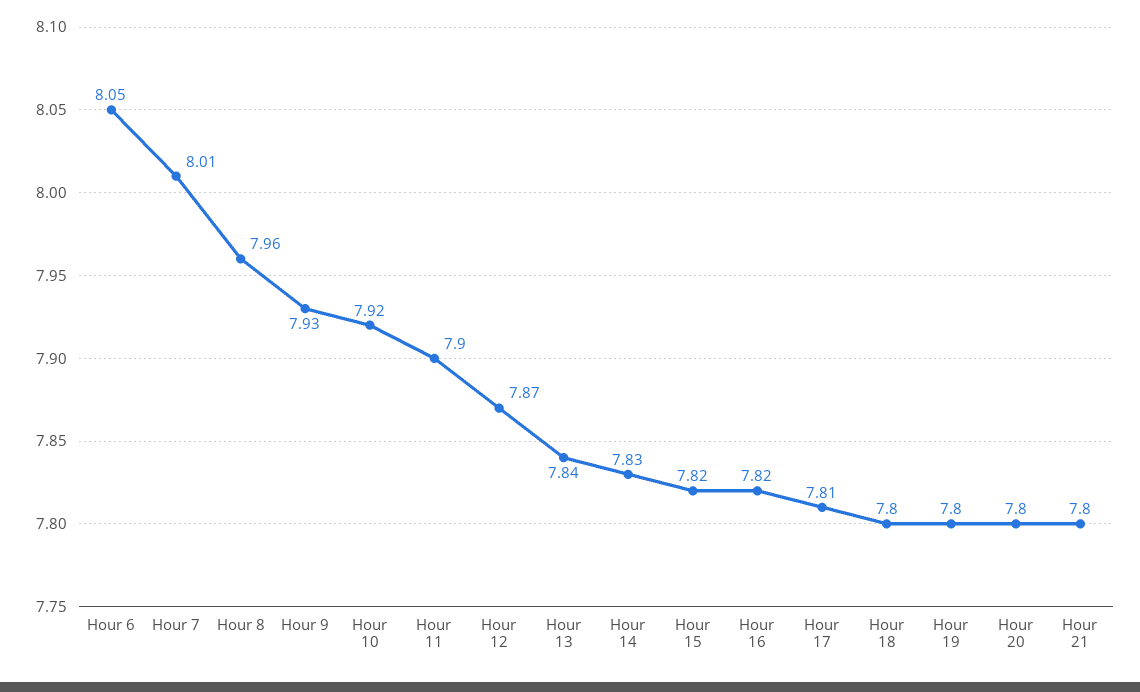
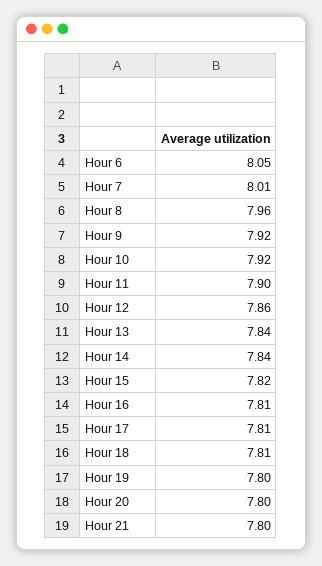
  {
    "Hour 6": 8.05,
    "Hour 7": 8.01,
    "Hour 8": 7.96,
-   "Hour 9": 7.93,
+   "Hour 9": 7.92,
    "Hour 10": 7.92,
    "Hour 11": 7.9,
-   "Hour 12": 7.87,
+   "Hour 12": 7.86,
    "Hour 13": 7.84,
-   "Hour 14": 7.83,
+   "Hour 14": 7.84,
    "Hour 15": 7.82,
-   "Hour 16": 7.82,
+   "Hour 16": 7.81,
    "Hour 17": 7.81,
-   "Hour 18": 7.8,
+   "Hour 18": 7.81,
    "Hour 19": 7.8,
    "Hour 20": 7.8,
    "Hour 21": 7.8
  }

